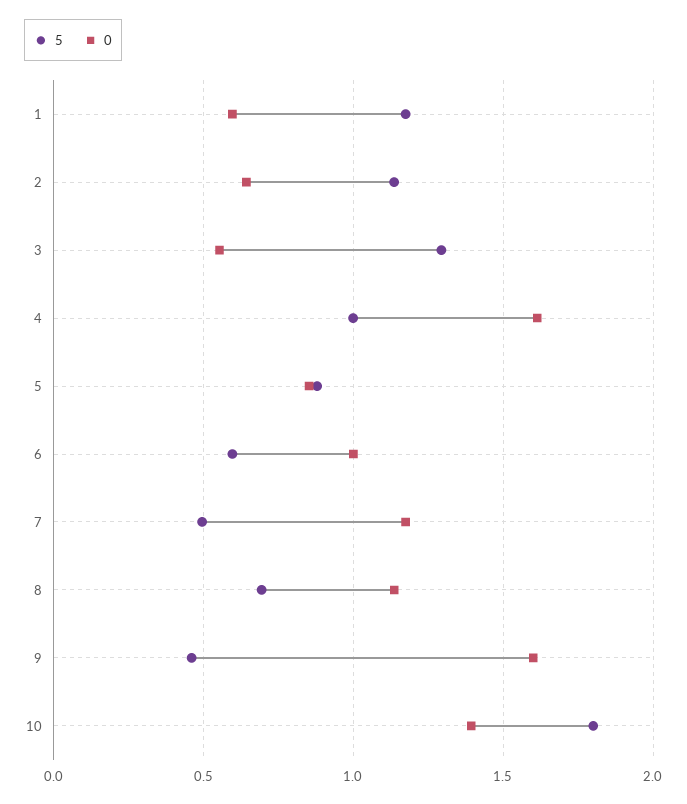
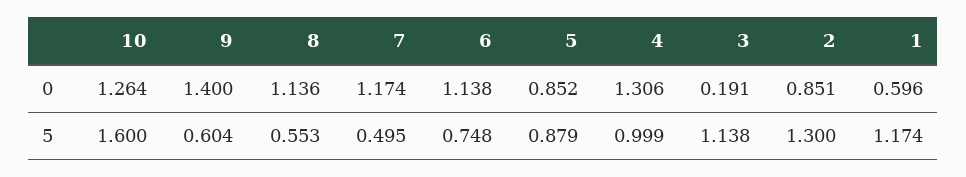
  {
    "5": {
      "1": 1.174,
-     "2": 1.15,
+     "2": 1.3,
-     "3": 1.3,
+     "3": 1.138,
      "4": 0.999,
      "5": 0.879,
-     "6": 0.6,
+     "6": 0.748,
      "7": 0.495,
-     "8": 0.7,
+     "8": 0.553,
-     "9": 0.45,
+     "9": 0.604,
-     "10": 1.8
+     "10": 1.6
    },
    "0": {
      "1": 0.596,
-     "2": 0.65,
+     "2": 0.851,
-     "3": 0.55,
+     "3": 0.191,
-     "4": 1.6,
+     "4": 1.306,
      "5": 0.852,
-     "6": 1,
+     "6": 1.138,
      "7": 1.174,
      "8": 1.136,
-     "9": 1.6,
+     "9": 1.4,
-     "10": 1.4
+     "10": 1.264
    }
  }

